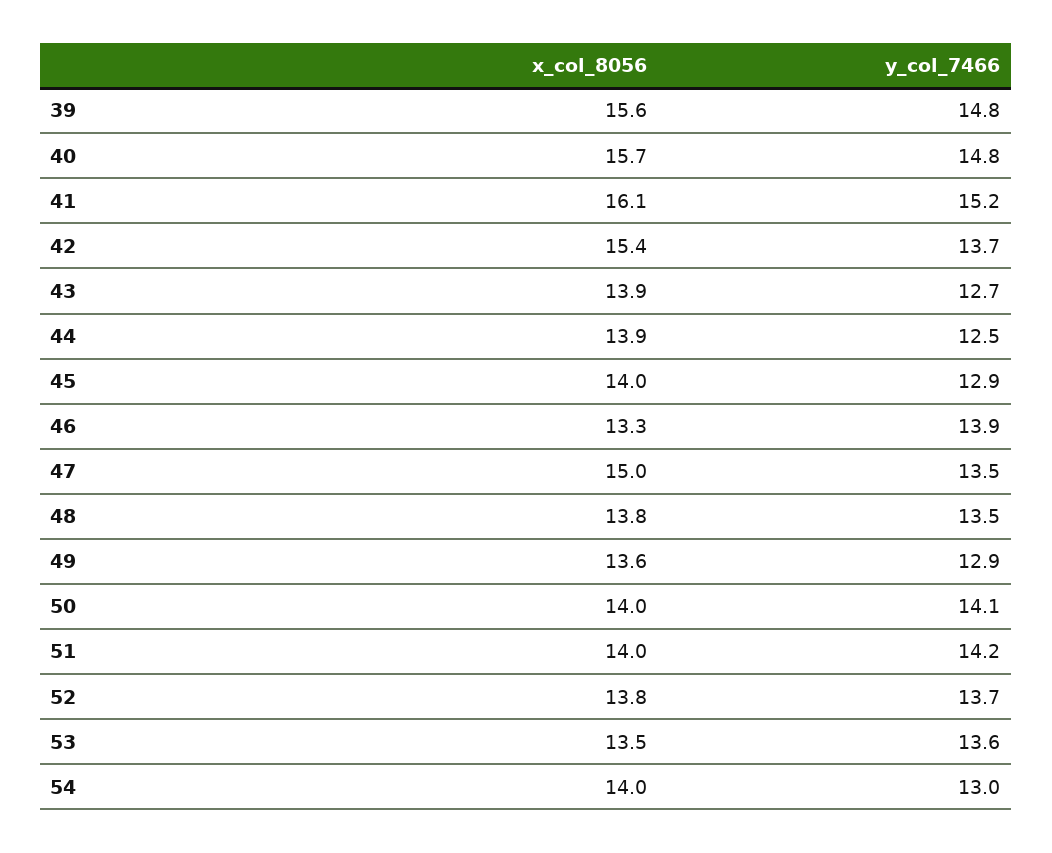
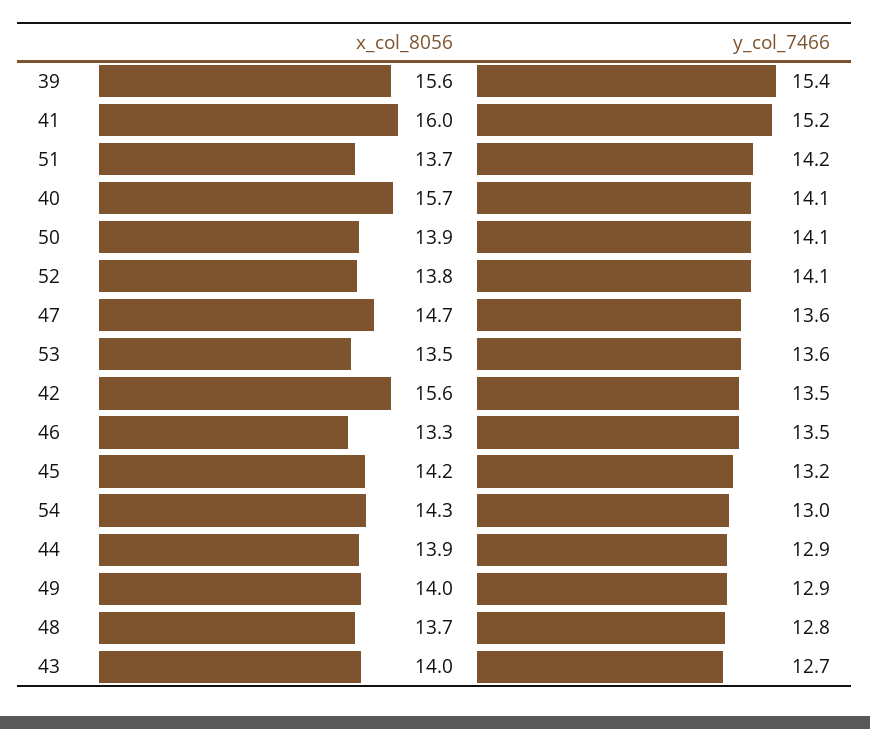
  {
    "x_col_8056": {
      "39": 15.6,
      "40": 15.7,
-     "41": 16.1,
+     "41": 16,
-     "42": 15.4,
+     "42": 15.6,
-     "43": 13.9,
+     "43": 14,
      "44": 13.9,
-     "45": 14,
+     "45": 14.2,
      "46": 13.3,
-     "47": 15,
+     "47": 14.7,
-     "48": 13.8,
+     "48": 13.7,
-     "49": 13.6,
+     "49": 14,
-     "50": 14,
+     "50": 13.9,
-     "51": 14,
+     "51": 13.7,
      "52": 13.8,
      "53": 13.5,
-     "54": 14
+     "54": 14.3
    },
    "y_col_7466": {
-     "39": 14.8,
+     "39": 15.4,
-     "40": 14.8,
+     "40": 14.1,
      "41": 15.2,
-     "42": 13.7,
+     "42": 13.5,
      "43": 12.7,
-     "44": 12.5,
+     "44": 12.9,
-     "45": 12.9,
+     "45": 13.2,
-     "46": 13.9,
+     "46": 13.5,
-     "47": 13.5,
+     "47": 13.6,
-     "48": 13.5,
+     "48": 12.8,
      "49": 12.9,
      "50": 14.1,
      "51": 14.2,
-     "52": 13.7,
+     "52": 14.1,
      "53": 13.6,
      "54": 13
    }
  }

